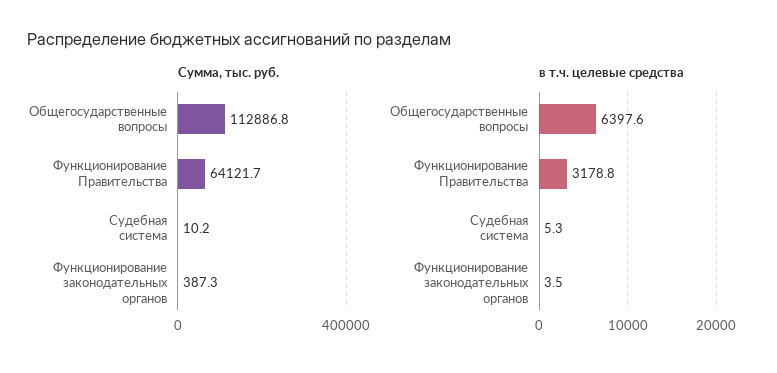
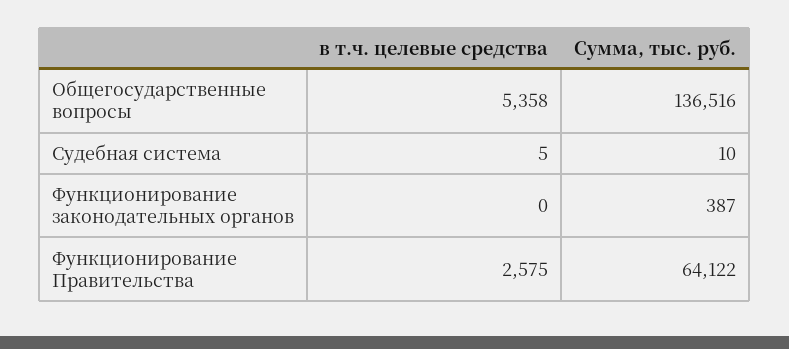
  {
    "Сумма, тыс. руб.": {
-     "Общегосударственные вопросы": 112886.8,
+     "Общегосударственные вопросы": 136516,
      "Функционирование Правительства": 64121.7,
      "Судебная система": 10.2,
      "Функционирование законодательных органов": 387.3
    },
    "в т.ч. целевые средства": {
-     "Общегосударственные вопросы": 6397.6,
+     "Общегосударственные вопросы": 5358,
-     "Функционирование Правительства": 3178.8,
+     "Функционирование Правительства": 2575,
      "Судебная система": 5.3,
-     "Функционирование законодательных органов": 3.5
+     "Функционирование законодательных органов": 0
    }
  }

